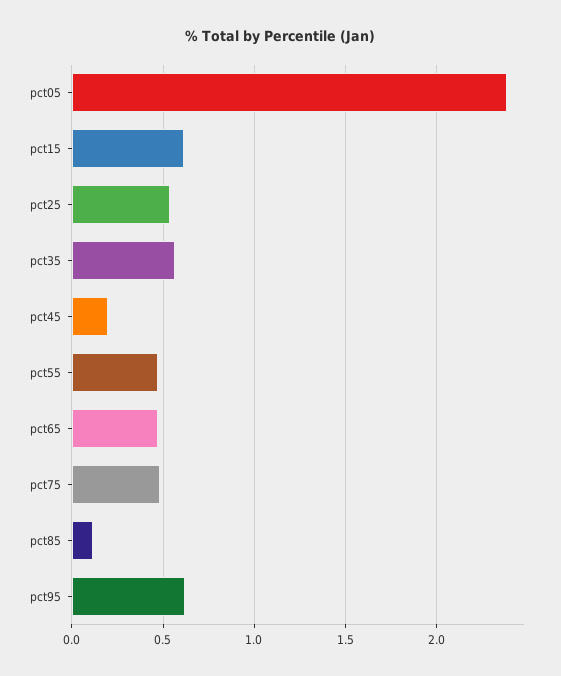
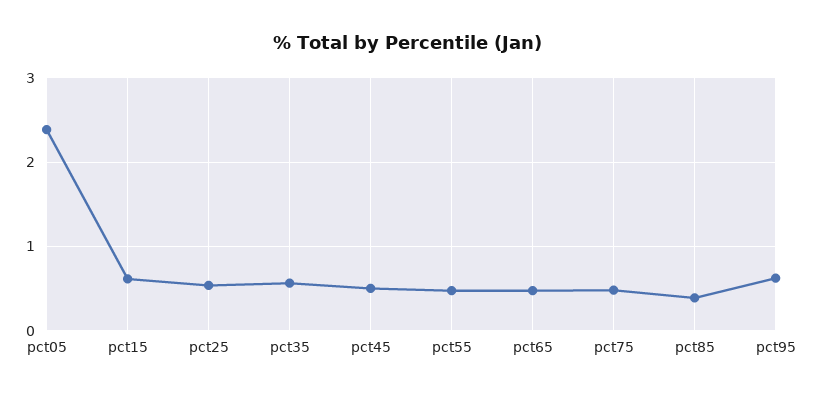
  {
    "pct05": 2.4,
    "pct15": 0.6,
    "pct25": 0.55,
    "pct35": 0.55,
-   "pct45": 0.2,
+   "pct45": 0.5,
    "pct55": 0.45,
    "pct65": 0.5,
    "pct75": 0.5,
-   "pct85": 0.1,
+   "pct85": 0.4,
    "pct95": 0.6
  }

